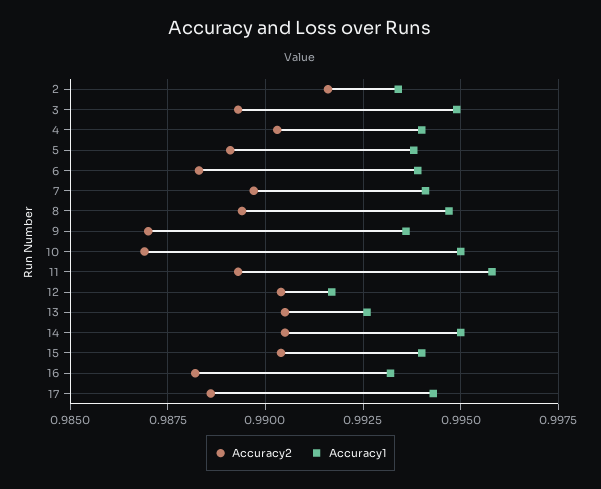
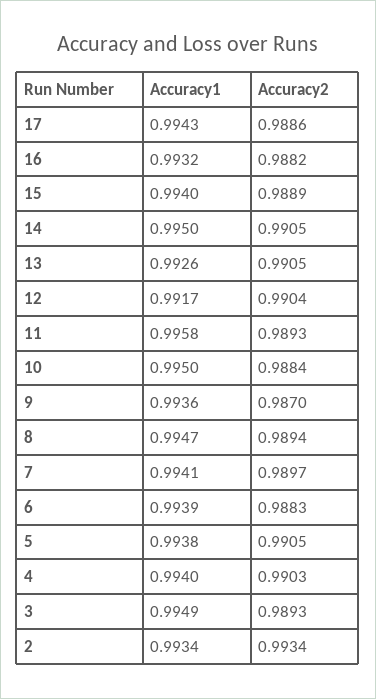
  {
    "Accuracy2": {
-     "2": 0.9915,
+     "2": 0.9934,
      "3": 0.9893,
      "4": 0.9903,
-     "5": 0.989,
+     "5": 0.9905,
      "6": 0.9883,
      "7": 0.9897,
      "8": 0.9894,
      "9": 0.987,
-     "10": 0.987,
+     "10": 0.9884,
      "11": 0.9893,
      "12": 0.9904,
      "13": 0.9905,
      "14": 0.9905,
-     "15": 0.9905,
+     "15": 0.9889,
      "16": 0.9882,
      "17": 0.9886
    },
    "Accuracy1": {
      "2": 0.9934,
      "3": 0.9949,
      "4": 0.994,
      "5": 0.9938,
      "6": 0.9939,
      "7": 0.9941,
      "8": 0.9947,
      "9": 0.9936,
      "10": 0.995,
      "11": 0.9958,
      "12": 0.9917,
      "13": 0.9926,
      "14": 0.995,
      "15": 0.994,
      "16": 0.9932,
      "17": 0.9943
    }
  }

